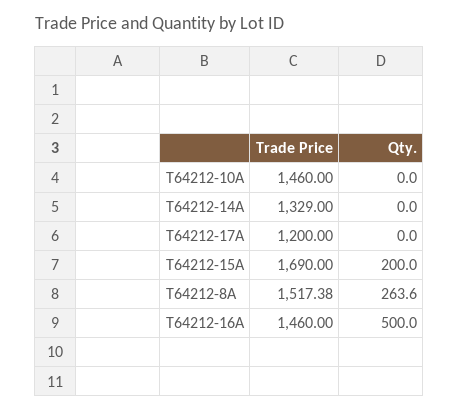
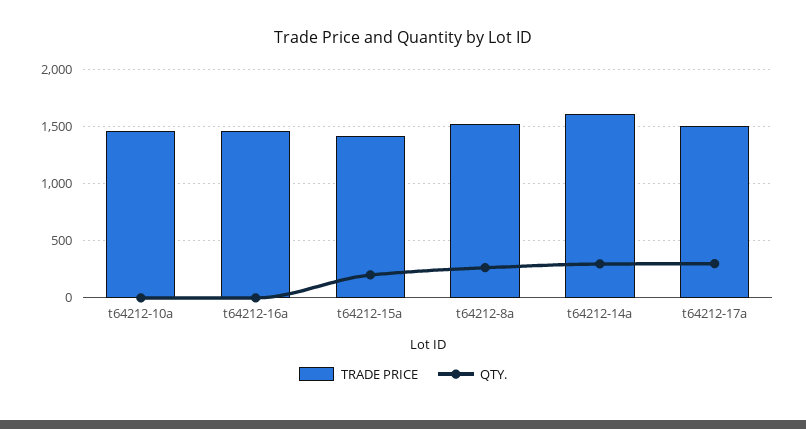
  {
    "Trade Price": {
      "T64212-10A": 1460,
-     "T64212-14A": 1329,
+     "T64212-14A": 1600,
-     "T64212-17A": 1200,
+     "T64212-17A": 1500,
-     "T64212-15A": 1690,
+     "T64212-15A": 1400,
      "T64212-8A": 1517.38,
      "T64212-16A": 1460
    },
    "Qty.": {
      "T64212-10A": 0,
-     "T64212-14A": 0,
+     "T64212-14A": 300,
-     "T64212-17A": 0,
+     "T64212-17A": 300,
      "T64212-15A": 200,
      "T64212-8A": 263.6,
-     "T64212-16A": 500
+     "T64212-16A": 0
    }
  }

